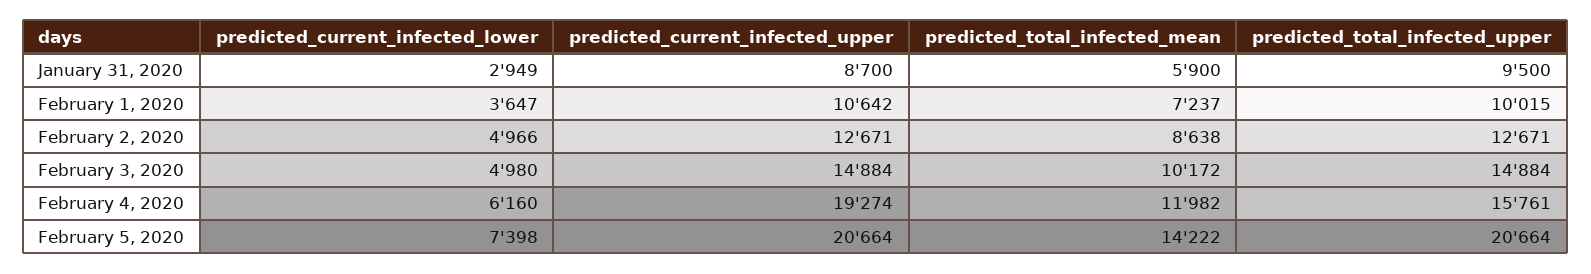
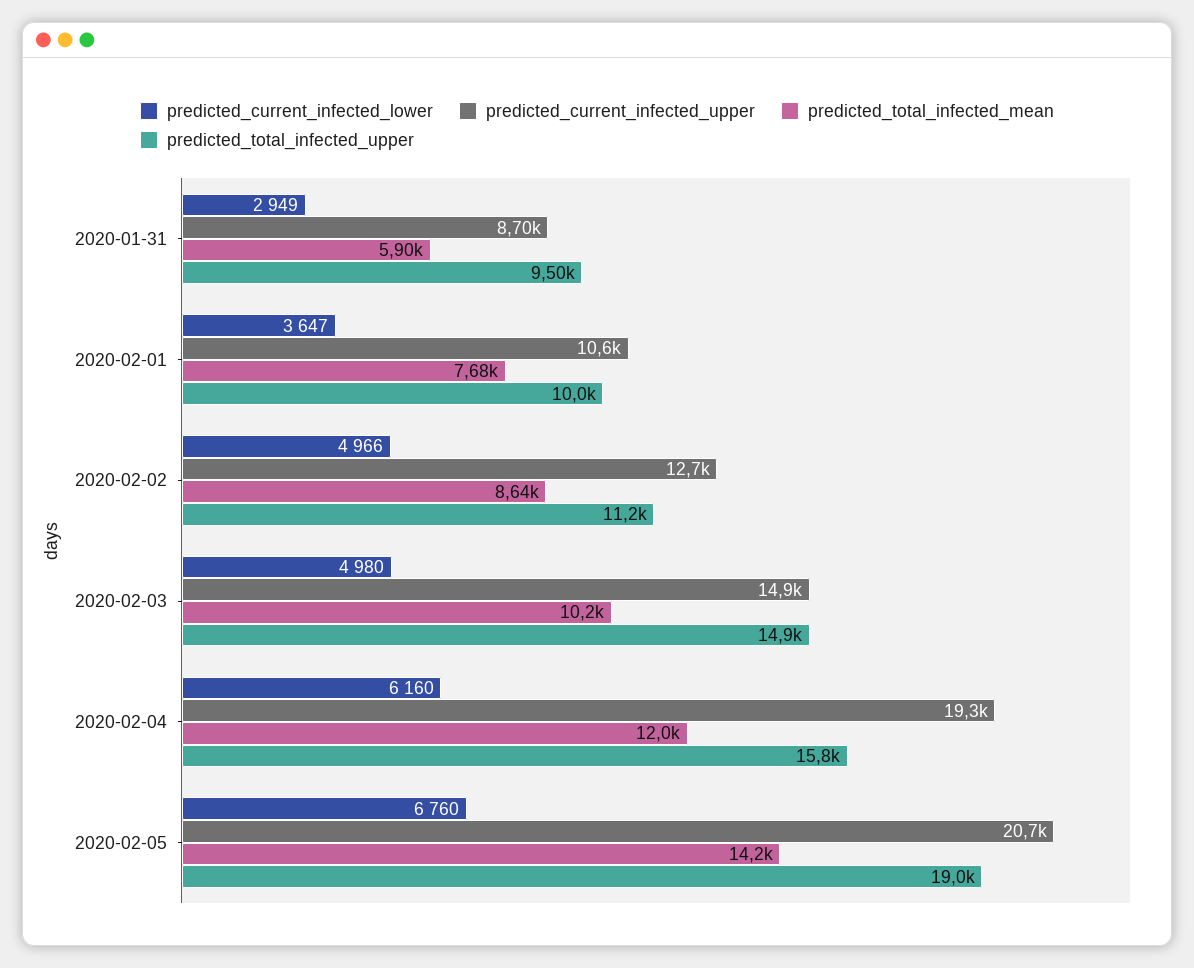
  {
    "predicted_current_infected_lower": {
      "January 31, 2020": 2949,
      "February 1, 2020": 3647,
      "February 2, 2020": 4966,
      "February 3, 2020": 4980,
      "February 4, 2020": 6160,
-     "February 5, 2020": 7398
+     "February 5, 2020": 6760
    },
    "predicted_current_infected_upper": {
      "January 31, 2020": 8700,
      "February 1, 2020": 10642,
      "February 2, 2020": 12671,
      "February 3, 2020": 14884,
      "February 4, 2020": 19274,
      "February 5, 2020": 20664
    },
    "predicted_total_infected_mean": {
      "January 31, 2020": 5900,
-     "February 1, 2020": 7237,
+     "February 1, 2020": 7680,
      "February 2, 2020": 8638,
      "February 3, 2020": 10172,
      "February 4, 2020": 11982,
      "February 5, 2020": 14222
    },
    "predicted_total_infected_upper": {
      "January 31, 2020": 9500,
      "February 1, 2020": 10015,
-     "February 2, 2020": 12671,
+     "February 2, 2020": 11200,
      "February 3, 2020": 14884,
      "February 4, 2020": 15761,
-     "February 5, 2020": 20664
+     "February 5, 2020": 19000
    }
  }

